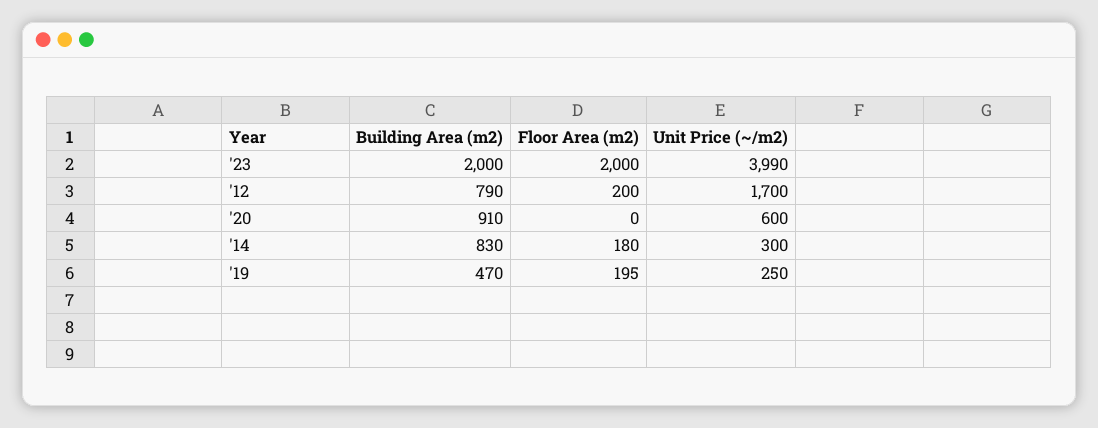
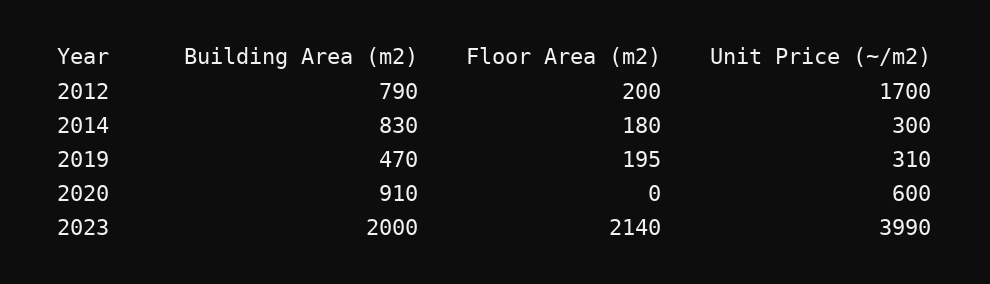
  {
    "Building Area (m2)": {
      "'23": 2000,
      "'12": 790,
      "'20": 910,
      "'14": 830,
      "'19": 470
    },
    "Floor Area (m2)": {
-     "'23": 2000,
+     "'23": 2140,
      "'12": 200,
      "'20": 0,
      "'14": 180,
      "'19": 195
    },
    "Unit Price (~/m2)": {
      "'23": 3990,
      "'12": 1700,
      "'20": 600,
      "'14": 300,
-     "'19": 250
+     "'19": 310
    }
  }

